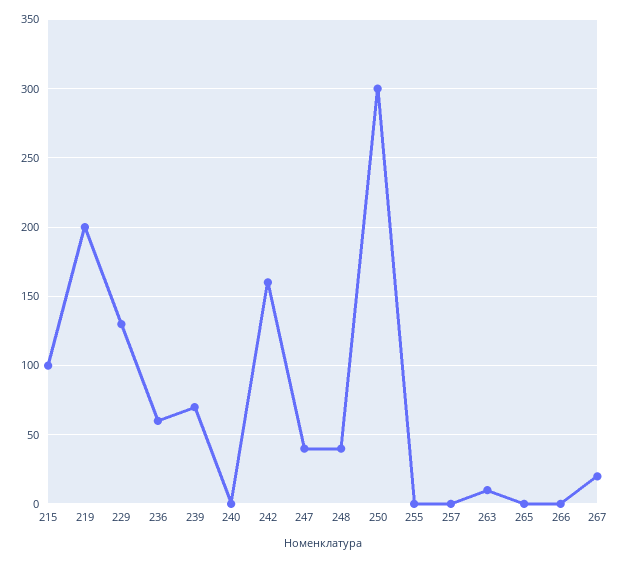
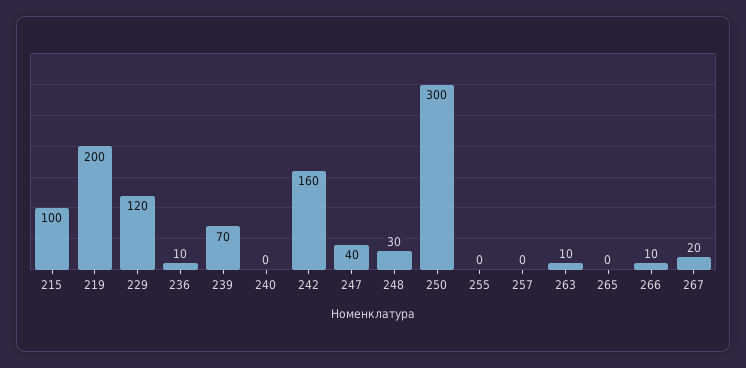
  {
    "215": 100,
    "219": 200,
-   "229": 130,
+   "229": 120,
-   "236": 60,
+   "236": 10,
    "239": 70,
    "240": 0,
    "242": 160,
    "247": 40,
-   "248": 40,
+   "248": 30,
    "250": 300,
    "255": 0,
    "257": 0,
    "263": 10,
    "265": 0,
-   "266": 0,
+   "266": 10,
    "267": 20
  }

